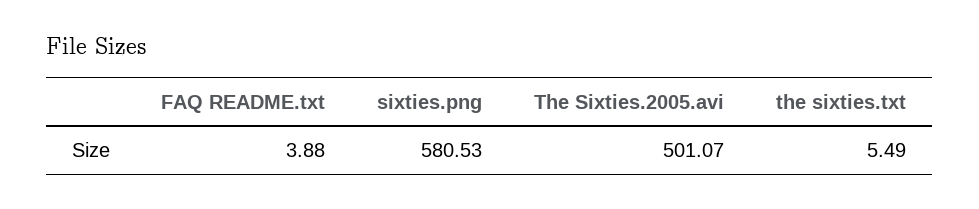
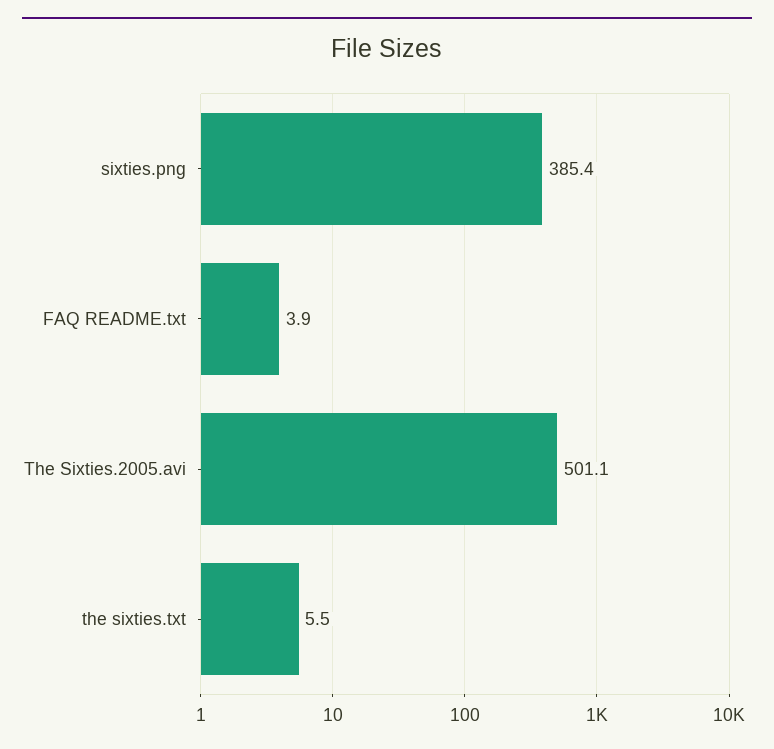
  {
    "FAQ README.txt": 3.88,
-   "sixties.png": 580.53,
+   "sixties.png": 385.4,
    "The Sixties.2005.avi": 501.07,
    "the sixties.txt": 5.49
  }

